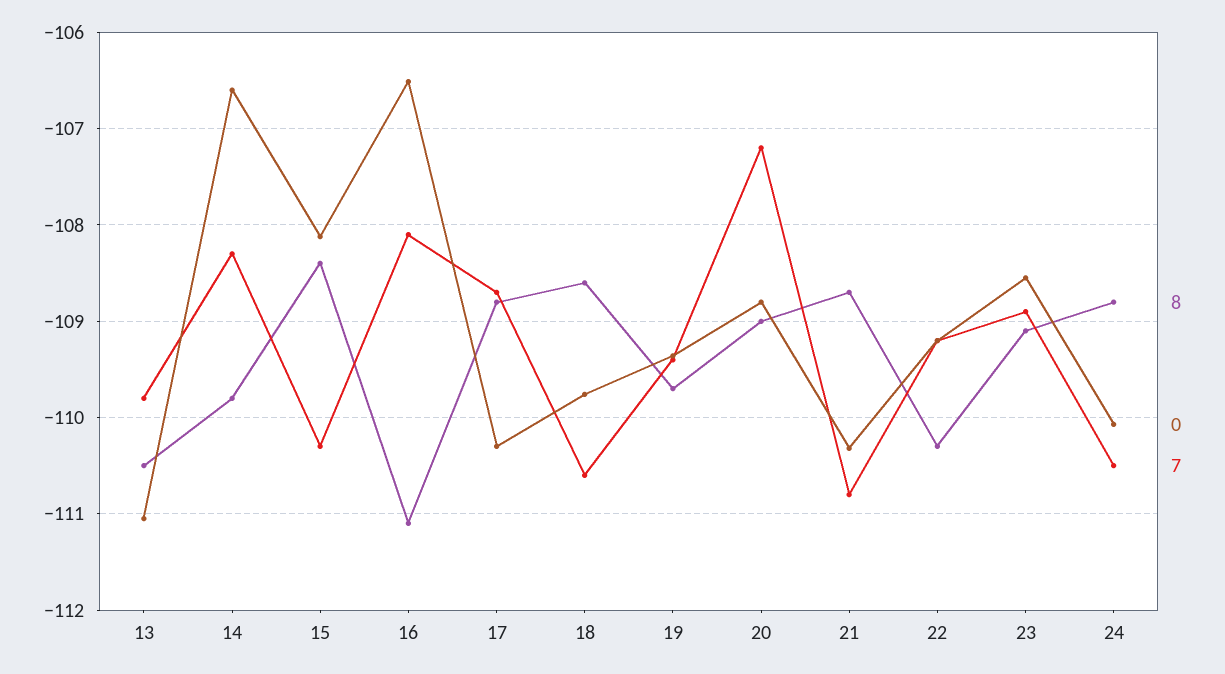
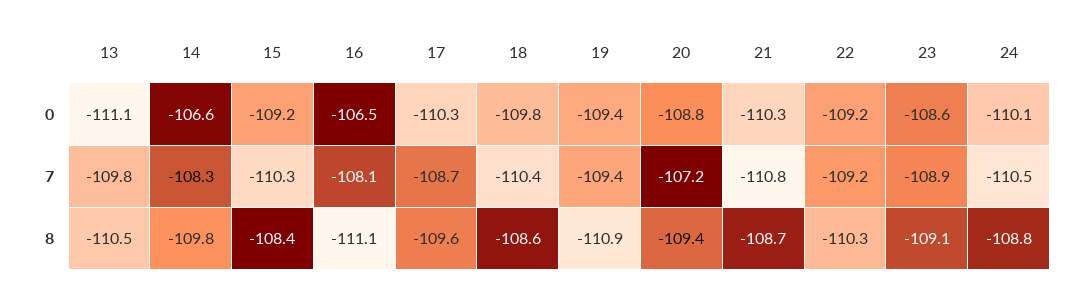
  {
    "8": {
      "13": -110.5,
      "14": -109.8,
      "15": -108.4,
      "16": -111.1,
-     "17": -108.8,
+     "17": -109.6,
      "18": -108.6,
-     "19": -109.7,
+     "19": -110.9,
-     "20": -109,
+     "20": -109.4,
      "21": -108.7,
      "22": -110.3,
      "23": -109.1,
      "24": -108.8
    },
    "0": {
      "13": -111.1,
      "14": -106.6,
-     "15": -108.1,
+     "15": -109.2,
      "16": -106.5,
      "17": -110.3,
      "18": -109.8,
      "19": -109.4,
      "20": -108.8,
      "21": -110.3,
      "22": -109.2,
      "23": -108.6,
      "24": -110.1
    },
    "7": {
      "13": -109.8,
      "14": -108.3,
      "15": -110.3,
      "16": -108.1,
      "17": -108.7,
-     "18": -110.6,
+     "18": -110.4,
      "19": -109.4,
      "20": -107.2,
      "21": -110.8,
      "22": -109.2,
      "23": -108.9,
      "24": -110.5
    }
  }

